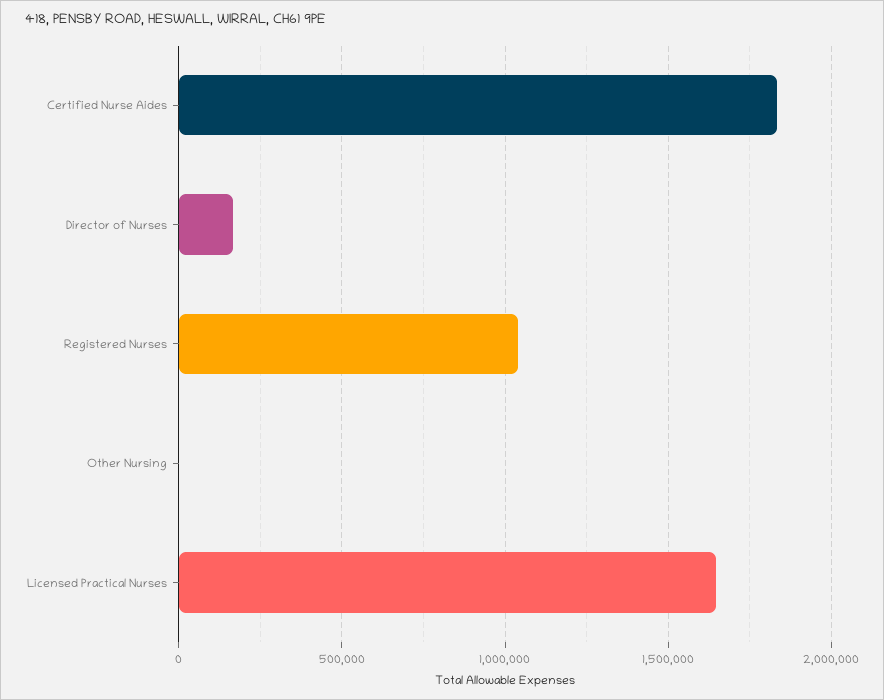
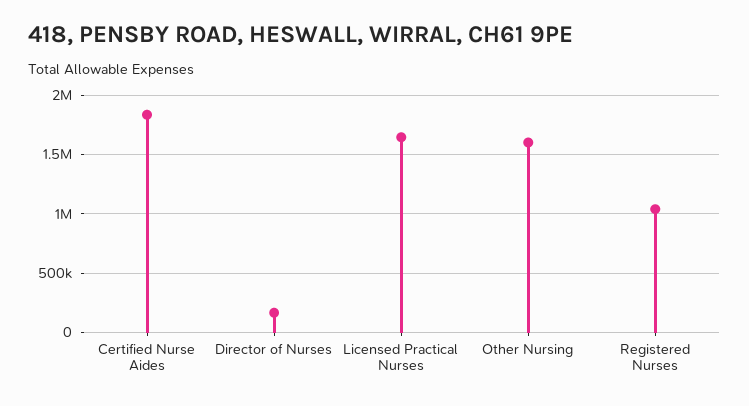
  {
    "Certified Nurse Aides": 1850000,
    "Director of Nurses": 150000,
    "Registered Nurses": 1050000,
-   "Other Nursing": 0,
+   "Other Nursing": 1600000,
    "Licensed Practical Nurses": 1650000
  }

